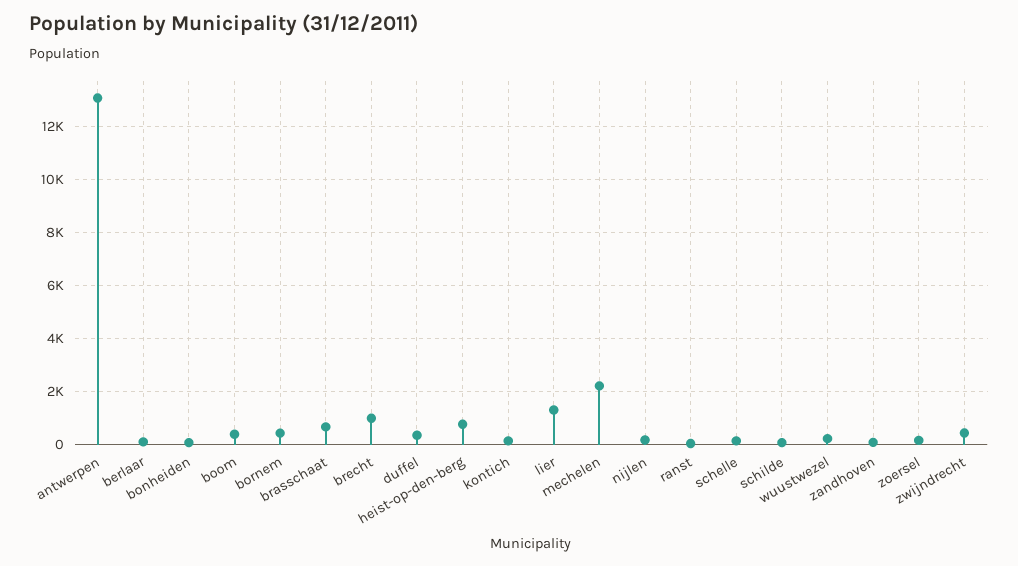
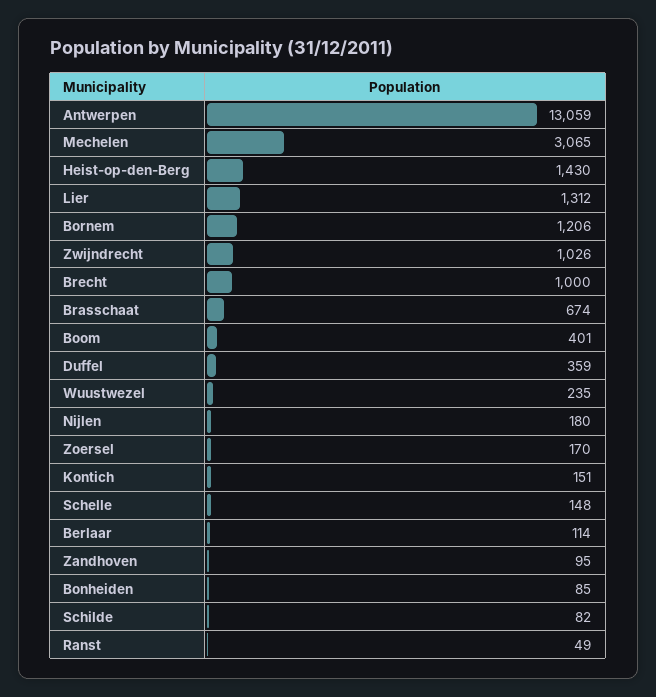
  {
    "antwerpen": 13059,
    "berlaar": 114,
    "bonheiden": 85,
    "boom": 401,
-   "bornem": 500,
+   "bornem": 1206,
    "brasschaat": 674,
    "brecht": 1000,
    "duffel": 359,
-   "heist-op-den-berg": 750,
+   "heist-op-den-berg": 1430,
    "kontich": 151,
    "lier": 1312,
-   "mechelen": 2250,
+   "mechelen": 3065,
    "nijlen": 180,
    "ranst": 49,
    "schelle": 148,
    "schilde": 82,
    "wuustwezel": 235,
    "zandhoven": 95,
    "zoersel": 170,
-   "zwijndrecht": 500
+   "zwijndrecht": 1026
  }

